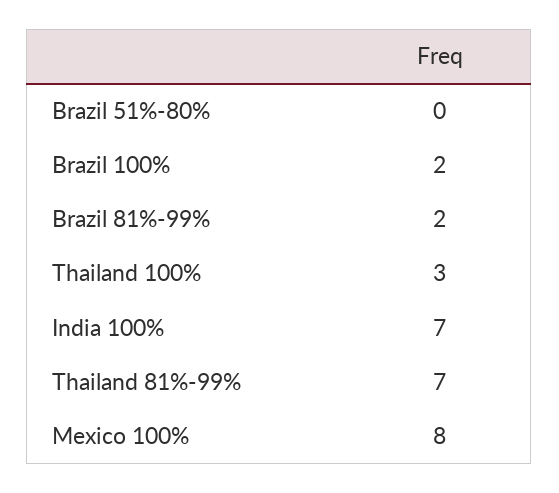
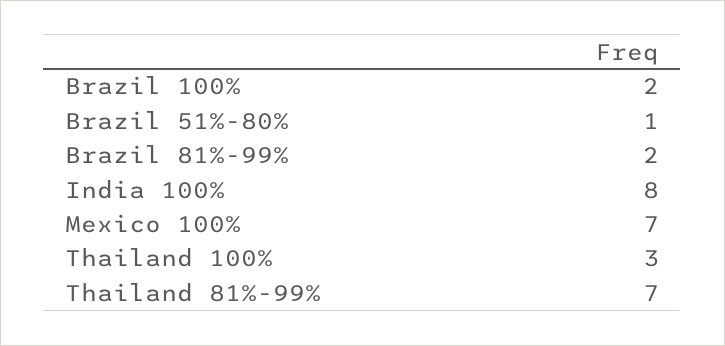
  {
-   "Brazil 51%-80%": 0,
+   "Brazil 51%-80%": 1,
    "Brazil 100%": 2,
    "Brazil 81%-99%": 2,
    "Thailand 100%": 3,
-   "India 100%": 7,
+   "India 100%": 8,
    "Thailand 81%-99%": 7,
-   "Mexico 100%": 8
+   "Mexico 100%": 7
  }

